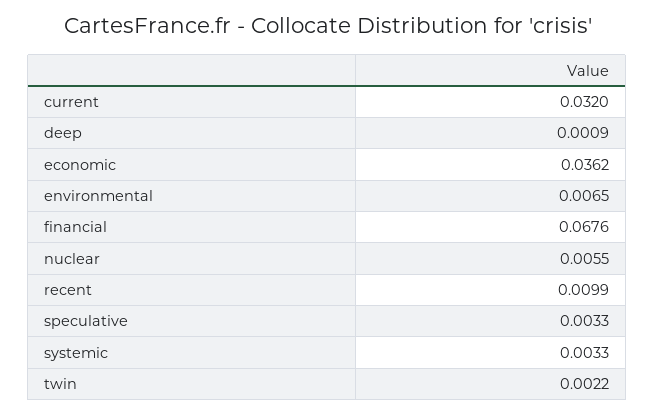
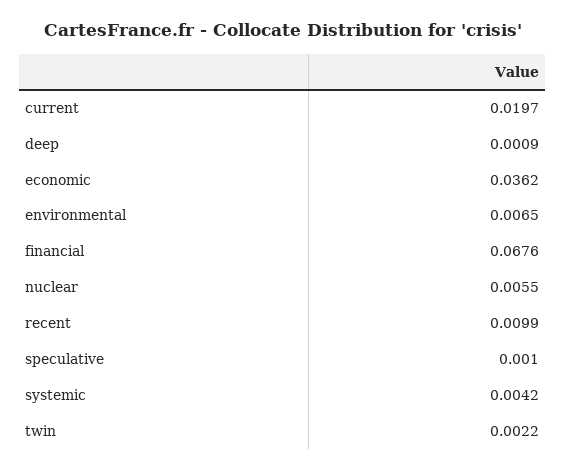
  {
-   "current": 0.032,
+   "current": 0.0197,
    "deep": 0.0009,
    "economic": 0.0362,
    "environmental": 0.0065,
    "financial": 0.0676,
    "nuclear": 0.0055,
    "recent": 0.0099,
-   "speculative": 0.0033,
+   "speculative": 0.001,
-   "systemic": 0.0033,
+   "systemic": 0.0042,
    "twin": 0.0022
  }

